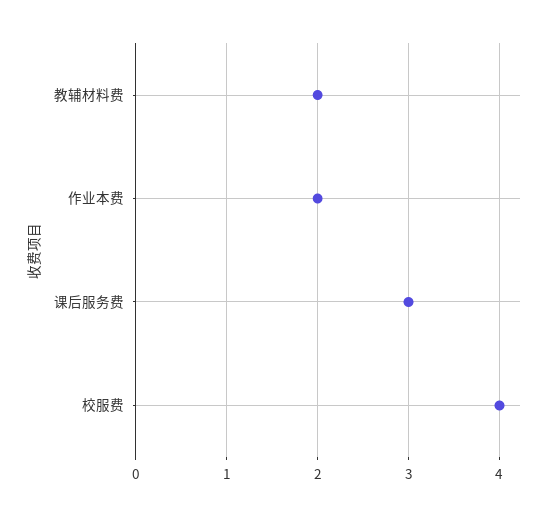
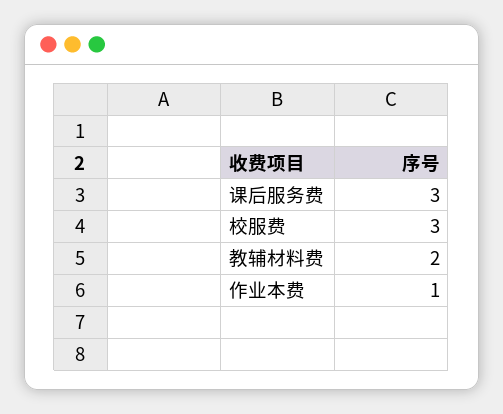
  {
    "教辅材料费": 2,
-   "作业本费": 2,
+   "作业本费": 1,
    "课后服务费": 3,
-   "校服费": 4
+   "校服费": 3
  }

